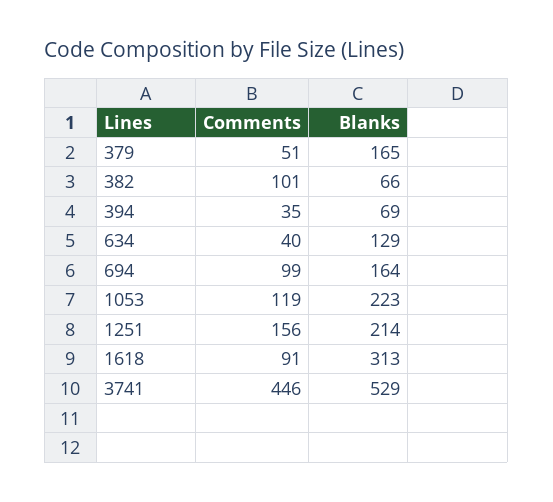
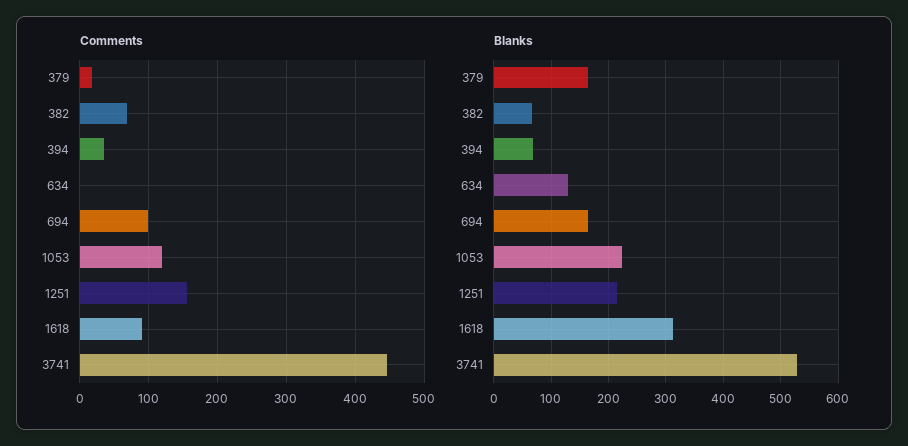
  {
    "Comments": {
-     "379": 51,
+     "379": 20,
-     "382": 101,
+     "382": 70,
      "394": 35,
-     "634": 40,
+     "634": 0,
      "694": 99,
      "1053": 119,
      "1251": 156,
      "1618": 91,
      "3741": 446
    },
    "Blanks": {
      "379": 165,
      "382": 66,
      "394": 69,
      "634": 129,
      "694": 164,
      "1053": 223,
      "1251": 214,
      "1618": 313,
      "3741": 529
    }
  }

